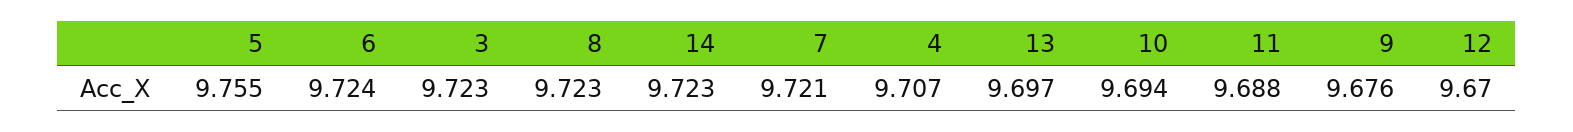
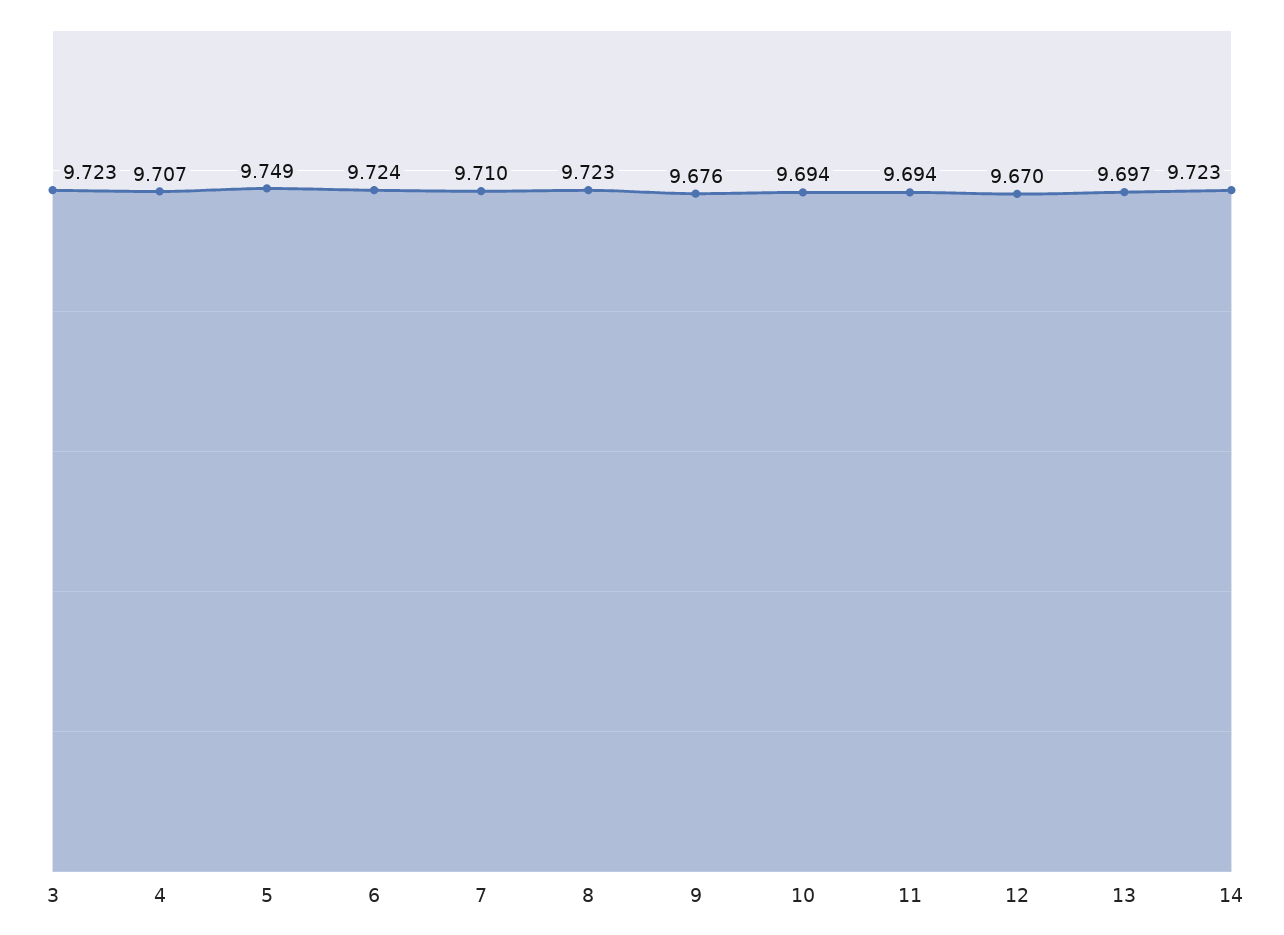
  {
-   "5": 9.755,
+   "5": 9.749,
    "6": 9.724,
    "3": 9.723,
    "8": 9.723,
    "14": 9.723,
-   "7": 9.721,
+   "7": 9.71,
    "4": 9.707,
    "13": 9.697,
    "10": 9.694,
-   "11": 9.688,
+   "11": 9.694,
    "9": 9.676,
    "12": 9.67
  }

